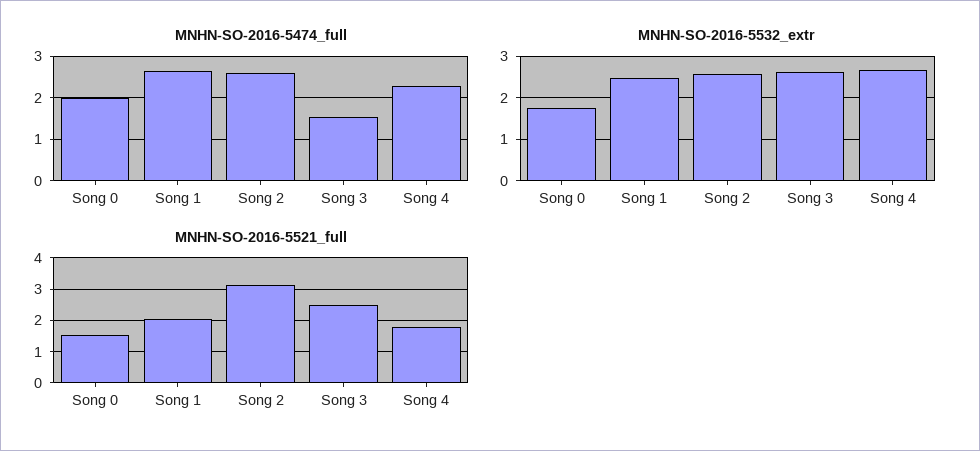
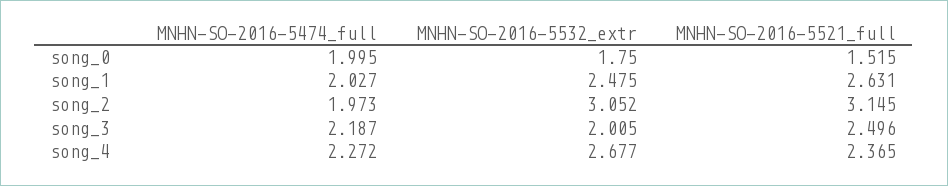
  {
    "MNHN-SO-2016-5474_full": {
      "Song 0": 1.995,
-     "Song 1": 2.6,
+     "Song 1": 2.027,
-     "Song 2": 2.6,
+     "Song 2": 1.973,
-     "Song 3": 1.6,
+     "Song 3": 2.187,
      "Song 4": 2.272
    },
    "MNHN-SO-2016-5532_extr": {
      "Song 0": 1.75,
      "Song 1": 2.475,
-     "Song 2": 2.6,
+     "Song 2": 3.052,
-     "Song 3": 2.6,
+     "Song 3": 2.005,
      "Song 4": 2.677
    },
    "MNHN-SO-2016-5521_full": {
      "Song 0": 1.515,
-     "Song 1": 2,
+     "Song 1": 2.631,
      "Song 2": 3.145,
      "Song 3": 2.496,
-     "Song 4": 1.8
+     "Song 4": 2.365
    }
  }

